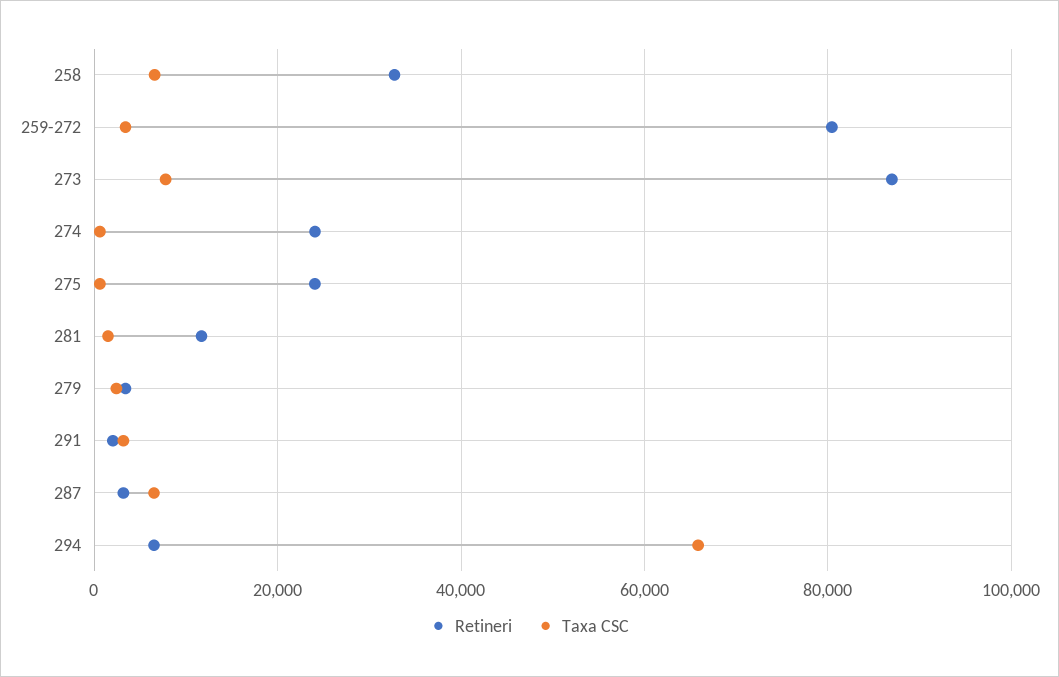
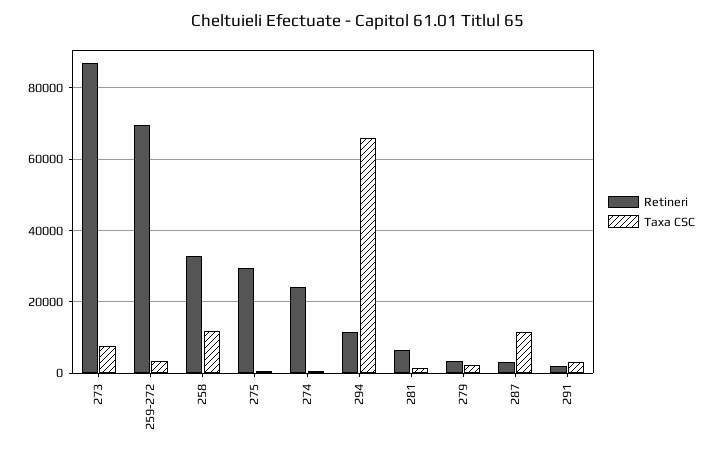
  {
    "Retineri": {
      "258": 32000,
-     "259-272": 80000,
+     "259-272": 70000,
      "273": 86000,
      "274": 24000,
-     "275": 24000,
+     "275": 30000,
-     "281": 12000,
+     "281": 6000,
      "279": 4000,
      "291": 2000,
      "287": 4000,
-     "294": 6000
+     "294": 12000
    },
    "Taxa CSC": {
-     "258": 6000,
+     "258": 12000,
      "259-272": 4000,
      "273": 8000,
      "274": 0,
      "275": 0,
      "281": 2000,
      "279": 2000,
      "291": 4000,
-     "287": 6000,
+     "287": 12000,
      "294": 66000
    }
  }

